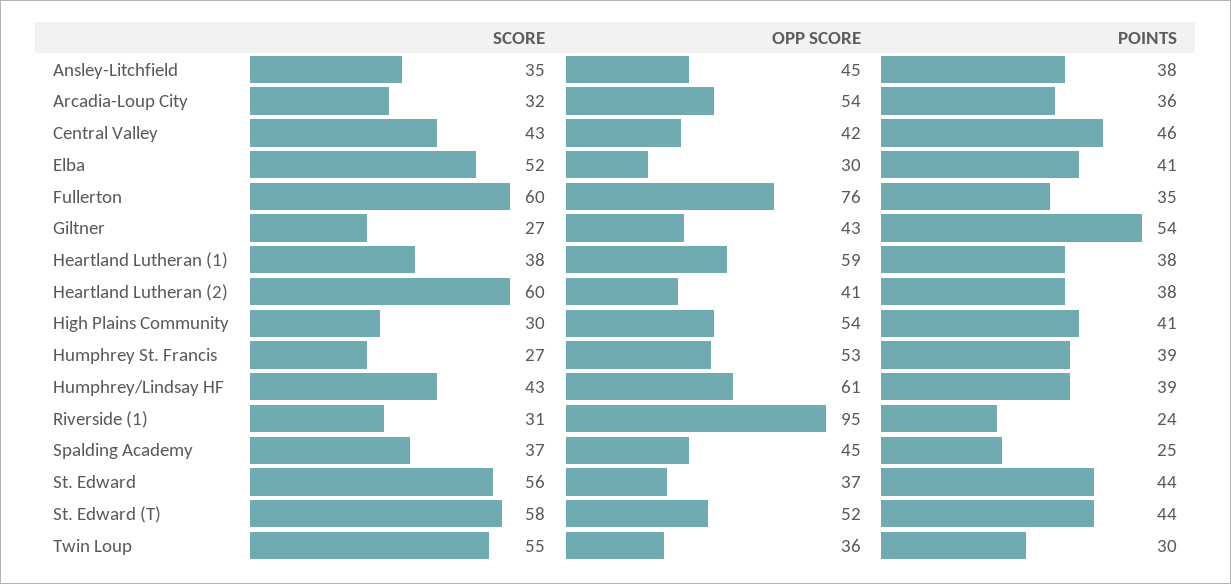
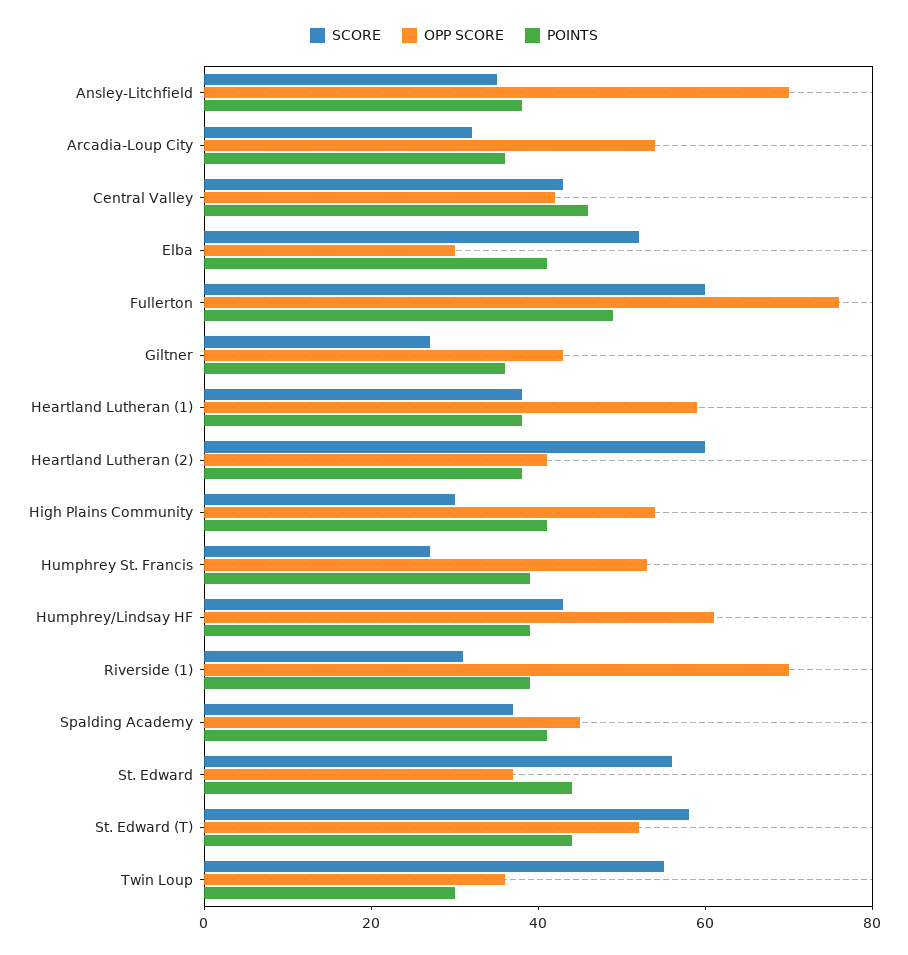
  {
    "SCORE": {
      "Ansley-Litchfield": 35,
      "Arcadia-Loup City": 32,
      "Central Valley": 43,
      "Elba": 52,
      "Fullerton": 60,
      "Giltner": 27,
      "Heartland Lutheran (1)": 38,
      "Heartland Lutheran (2)": 60,
      "High Plains Community": 30,
      "Humphrey St. Francis": 27,
      "Humphrey/Lindsay HF": 43,
      "Riverside (1)": 31,
      "Spalding Academy": 37,
      "St. Edward": 56,
      "St. Edward (T)": 58,
      "Twin Loup": 55
    },
    "OPP SCORE": {
-     "Ansley-Litchfield": 45,
+     "Ansley-Litchfield": 70,
      "Arcadia-Loup City": 54,
      "Central Valley": 42,
      "Elba": 30,
      "Fullerton": 76,
      "Giltner": 43,
      "Heartland Lutheran (1)": 59,
      "Heartland Lutheran (2)": 41,
      "High Plains Community": 54,
      "Humphrey St. Francis": 53,
      "Humphrey/Lindsay HF": 61,
-     "Riverside (1)": 95,
+     "Riverside (1)": 70,
      "Spalding Academy": 45,
      "St. Edward": 37,
      "St. Edward (T)": 52,
      "Twin Loup": 36
    },
    "POINTS": {
      "Ansley-Litchfield": 38,
      "Arcadia-Loup City": 36,
      "Central Valley": 46,
      "Elba": 41,
-     "Fullerton": 35,
+     "Fullerton": 50,
-     "Giltner": 54,
+     "Giltner": 35,
      "Heartland Lutheran (1)": 38,
      "Heartland Lutheran (2)": 38,
      "High Plains Community": 41,
      "Humphrey St. Francis": 39,
      "Humphrey/Lindsay HF": 39,
-     "Riverside (1)": 24,
+     "Riverside (1)": 40,
-     "Spalding Academy": 25,
+     "Spalding Academy": 40,
      "St. Edward": 44,
      "St. Edward (T)": 44,
      "Twin Loup": 30
    }
  }

